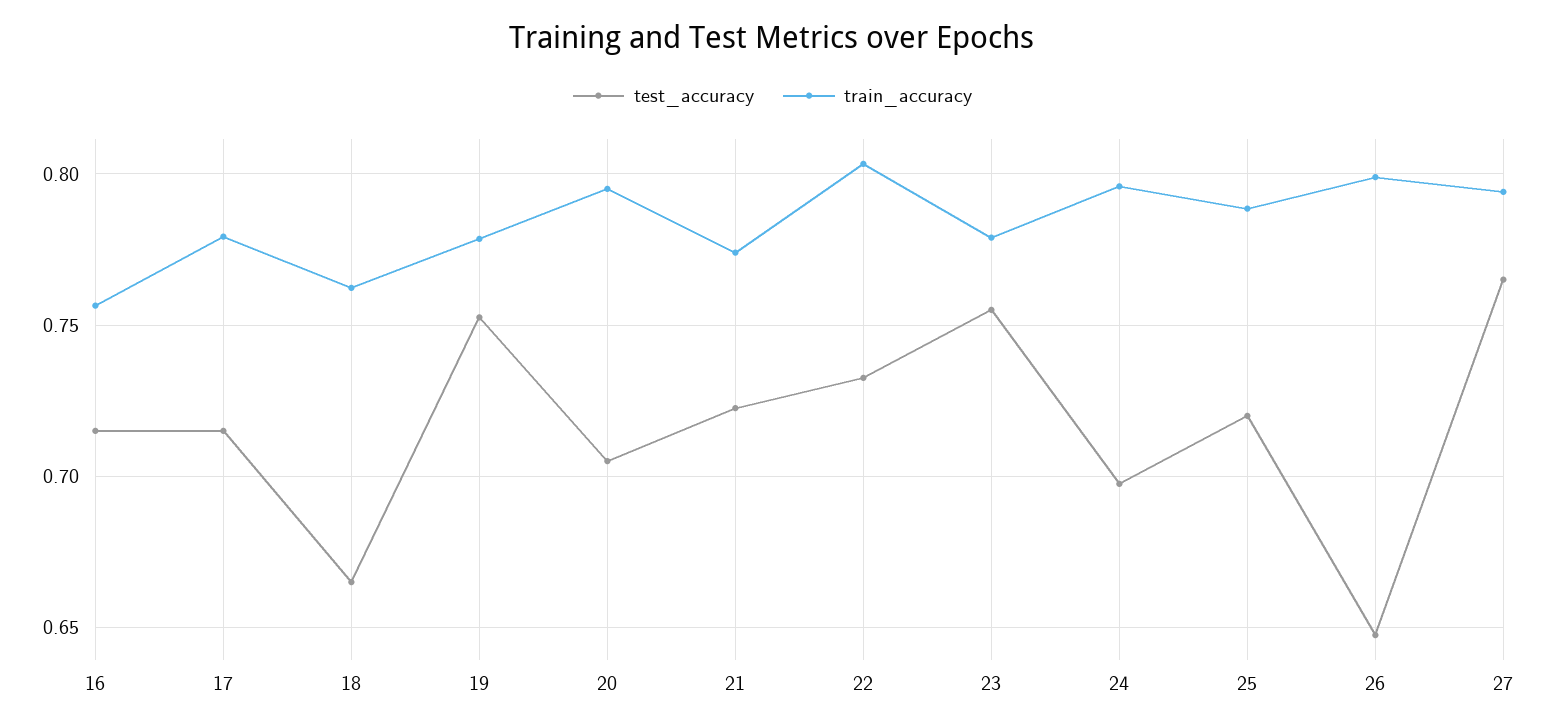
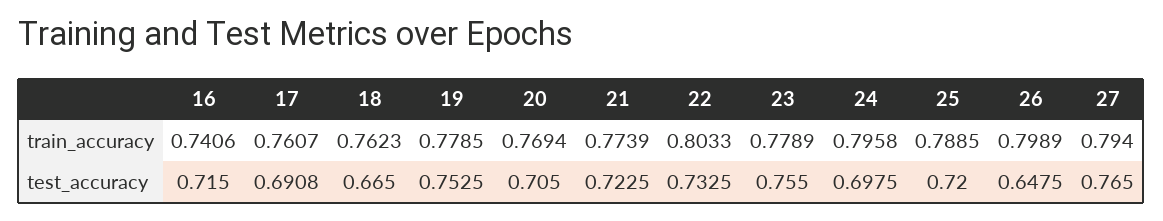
  {
    "test_accuracy": {
      "16": 0.715,
-     "17": 0.715,
+     "17": 0.6908,
      "18": 0.665,
      "19": 0.7525,
      "20": 0.705,
      "21": 0.7225,
      "22": 0.7325,
      "23": 0.755,
      "24": 0.6975,
      "25": 0.72,
      "26": 0.6475,
      "27": 0.765
    },
    "train_accuracy": {
-     "16": 0.755,
+     "16": 0.7406,
-     "17": 0.78,
+     "17": 0.7607,
      "18": 0.7623,
      "19": 0.7785,
-     "20": 0.795,
+     "20": 0.7694,
      "21": 0.7739,
      "22": 0.8033,
      "23": 0.7789,
      "24": 0.7958,
      "25": 0.7885,
      "26": 0.7989,
      "27": 0.794
    }
  }

